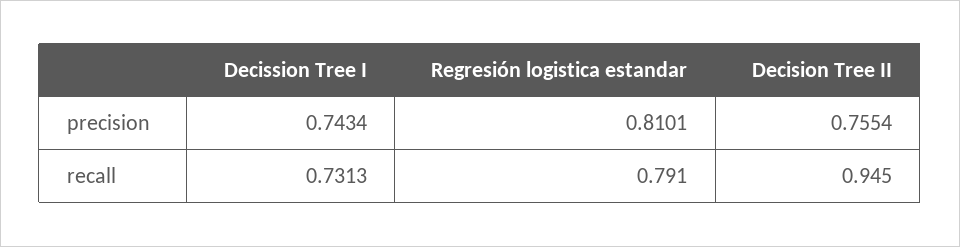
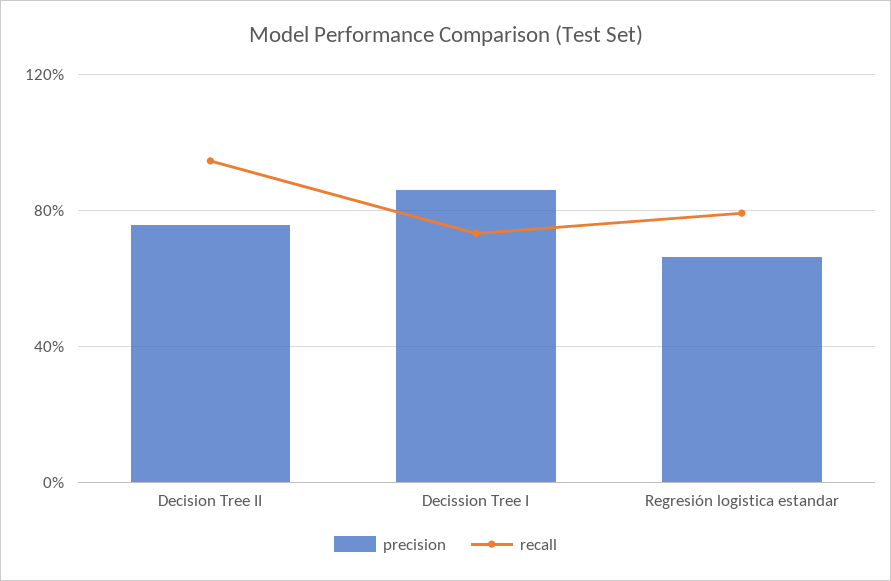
  {
    "precision": {
-     "Decission Tree I": 0.7434,
+     "Decission Tree I": 0.85,
-     "Regresión logistica estandar": 0.8101,
+     "Regresión logistica estandar": 0.65,
      "Decision Tree II": 0.7554
    },
    "recall": {
      "Decission Tree I": 0.7313,
      "Regresión logistica estandar": 0.791,
      "Decision Tree II": 0.945
    }
  }

